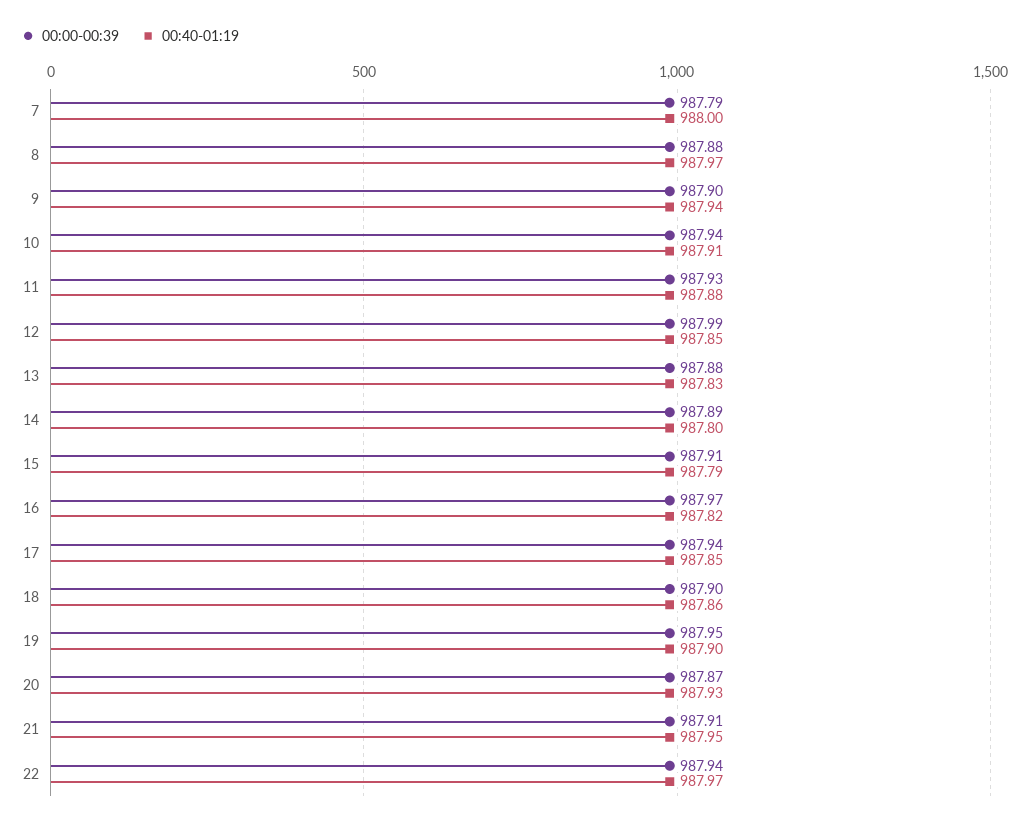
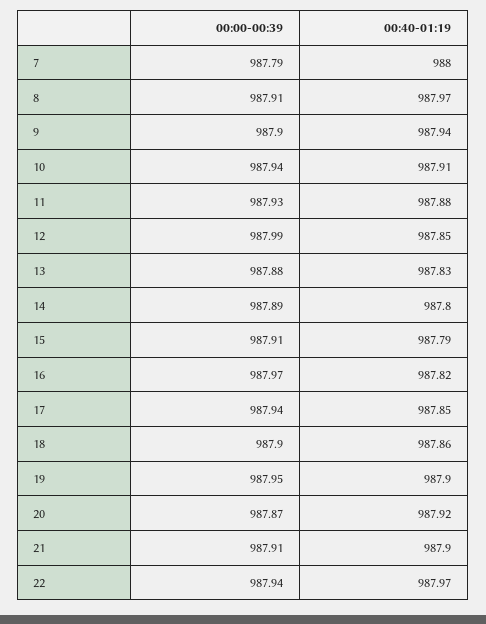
  {
    "00:00-00:39": {
      "7": 987.79,
-     "8": 987.88,
+     "8": 987.91,
      "9": 987.9,
      "10": 987.94,
      "11": 987.93,
      "12": 987.99,
      "13": 987.88,
      "14": 987.89,
      "15": 987.91,
      "16": 987.97,
      "17": 987.94,
      "18": 987.9,
      "19": 987.95,
      "20": 987.87,
      "21": 987.91,
      "22": 987.94
    },
    "00:40-01:19": {
      "7": 988,
      "8": 987.97,
      "9": 987.94,
      "10": 987.91,
      "11": 987.88,
      "12": 987.85,
      "13": 987.83,
      "14": 987.8,
      "15": 987.79,
      "16": 987.82,
      "17": 987.85,
      "18": 987.86,
      "19": 987.9,
-     "20": 987.93,
+     "20": 987.92,
-     "21": 987.95,
+     "21": 987.9,
      "22": 987.97
    }
  }

